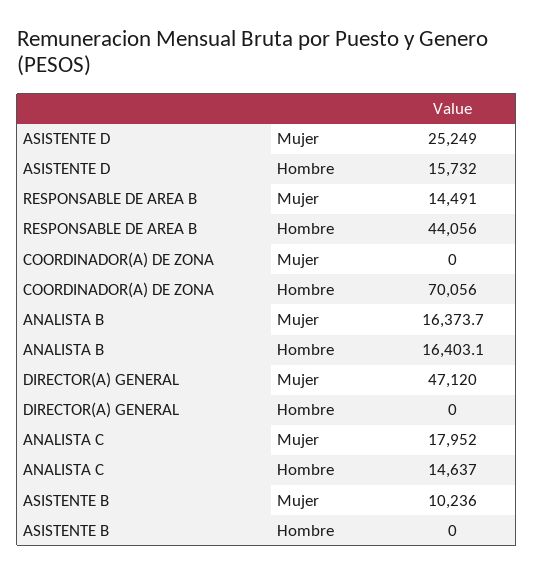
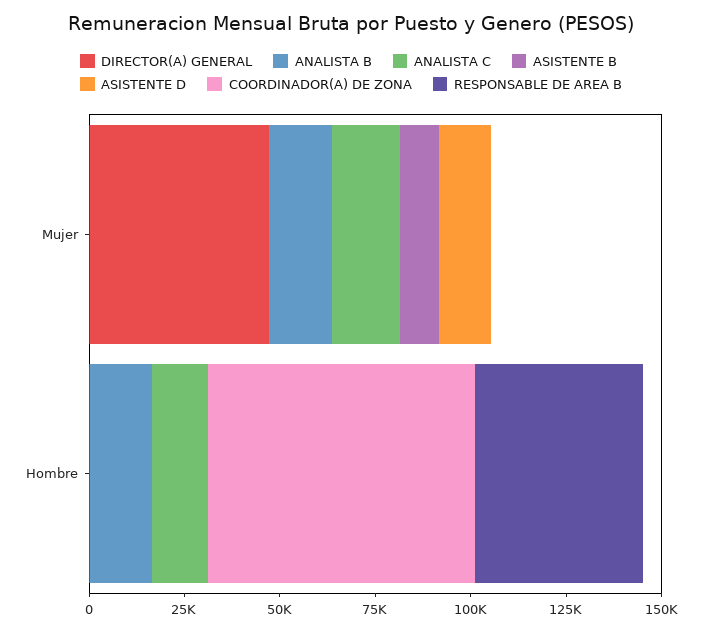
  {
    "ASISTENTE D": {
-     "Mujer": 25249,
+     "Mujer": 15000,
-     "Hombre": 15732
+     "Hombre": 0
    },
    "RESPONSABLE DE AREA B": {
-     "Mujer": 14491,
+     "Mujer": 0,
      "Hombre": 44056
    },
    "COORDINADOR(A) DE ZONA": {
      "Mujer": 0,
      "Hombre": 70056
    },
    "ANALISTA B": {
      "Mujer": 16373.7,
      "Hombre": 16403.1
    },
    "DIRECTOR(A) GENERAL": {
      "Mujer": 47120,
      "Hombre": 0
    },
    "ANALISTA C": {
      "Mujer": 17952,
      "Hombre": 14637
    },
    "ASISTENTE B": {
      "Mujer": 10236,
      "Hombre": 0
    }
  }

